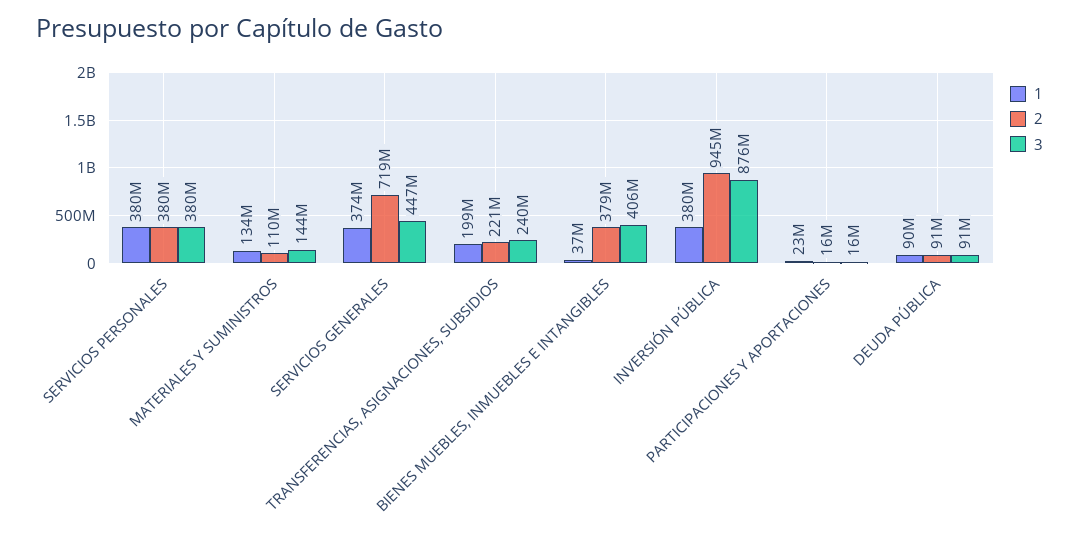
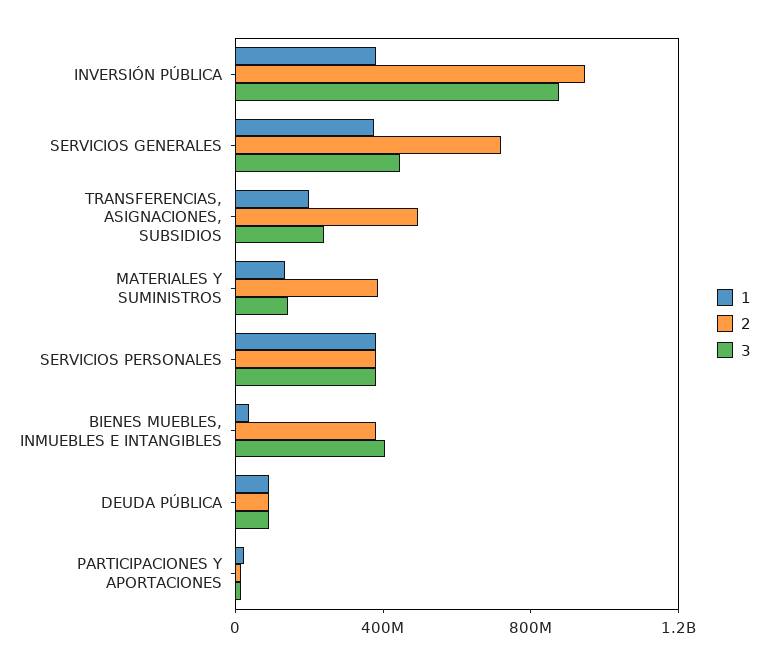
  {
    "1": {
      "SERVICIOS PERSONALES": 380000000,
      "MATERIALES Y SUMINISTROS": 134000000,
      "SERVICIOS GENERALES": 374000000,
      "TRANSFERENCIAS, ASIGNACIONES, SUBSIDIOS": 199000000,
      "BIENES MUEBLES, INMUEBLES E INTANGIBLES": 37000000,
      "INVERSIÓN PÚBLICA": 380000000,
      "PARTICIPACIONES Y APORTACIONES": 23000000,
      "DEUDA PÚBLICA": 90000000
    },
    "2": {
      "SERVICIOS PERSONALES": 380000000,
-     "MATERIALES Y SUMINISTROS": 110000000,
+     "MATERIALES Y SUMINISTROS": 400000000,
      "SERVICIOS GENERALES": 719000000,
-     "TRANSFERENCIAS, ASIGNACIONES, SUBSIDIOS": 221000000,
+     "TRANSFERENCIAS, ASIGNACIONES, SUBSIDIOS": 500000000,
      "BIENES MUEBLES, INMUEBLES E INTANGIBLES": 379000000,
      "INVERSIÓN PÚBLICA": 945000000,
      "PARTICIPACIONES Y APORTACIONES": 16000000,
      "DEUDA PÚBLICA": 91000000
    },
    "3": {
      "SERVICIOS PERSONALES": 380000000,
      "MATERIALES Y SUMINISTROS": 144000000,
      "SERVICIOS GENERALES": 447000000,
      "TRANSFERENCIAS, ASIGNACIONES, SUBSIDIOS": 240000000,
      "BIENES MUEBLES, INMUEBLES E INTANGIBLES": 406000000,
      "INVERSIÓN PÚBLICA": 876000000,
      "PARTICIPACIONES Y APORTACIONES": 16000000,
      "DEUDA PÚBLICA": 91000000
    }
  }

